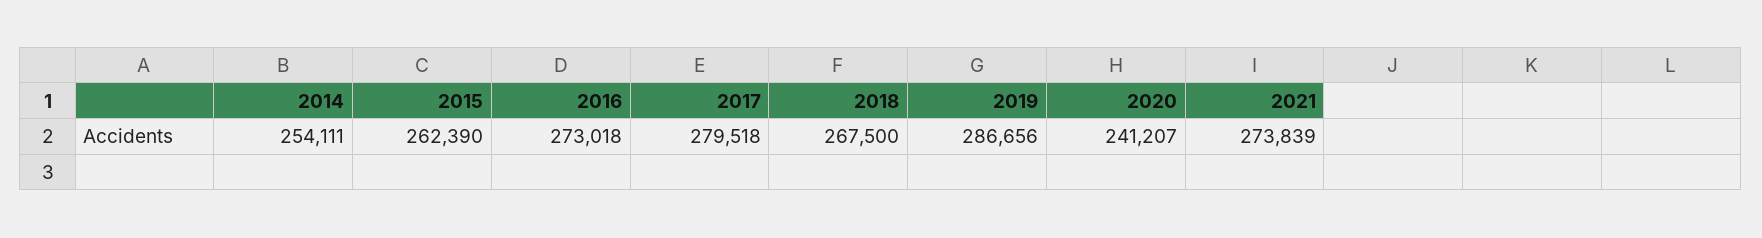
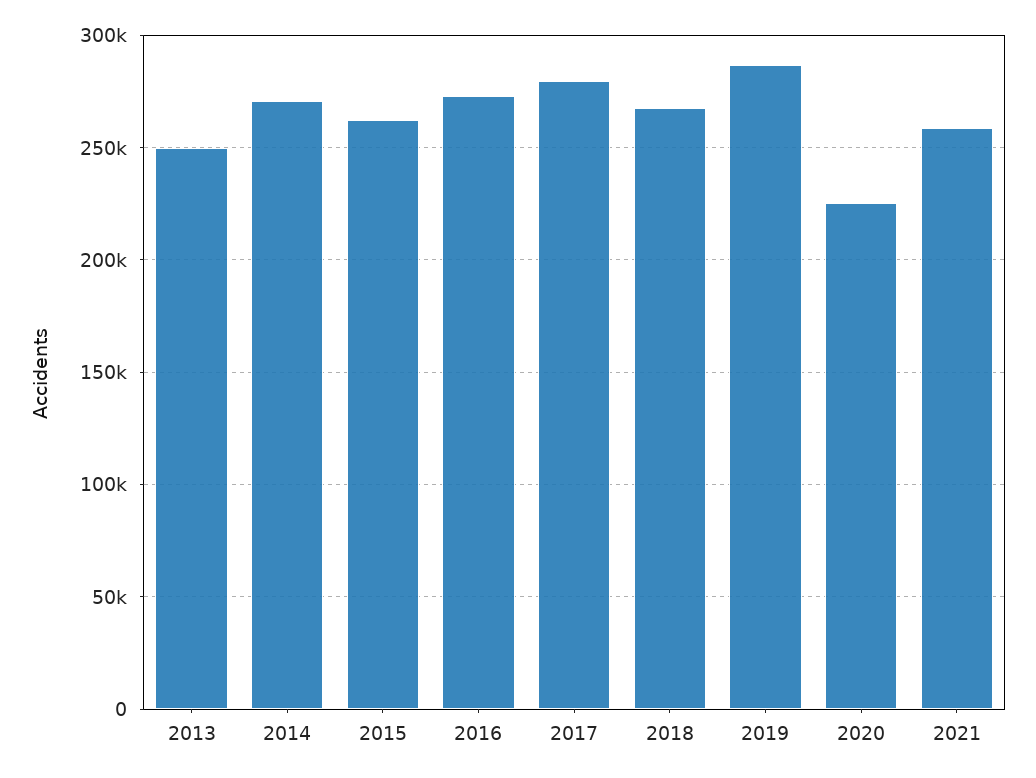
  {
-   "2014": 254111,
+   "2014": 270000,
    "2015": 262390,
    "2016": 273018,
    "2017": 279518,
    "2018": 267500,
    "2019": 286656,
-   "2020": 241207,
+   "2020": 225000,
-   "2021": 273839
+   "2021": 260000,
+   "2013": 250000
  }

